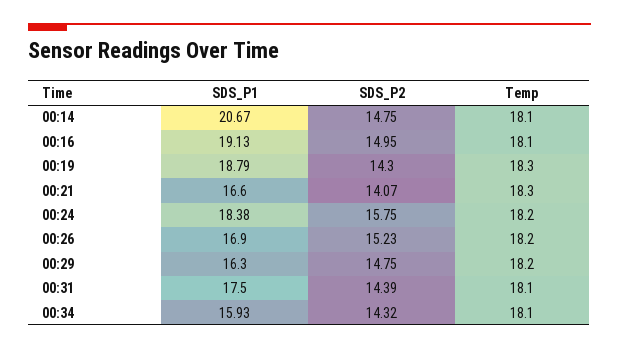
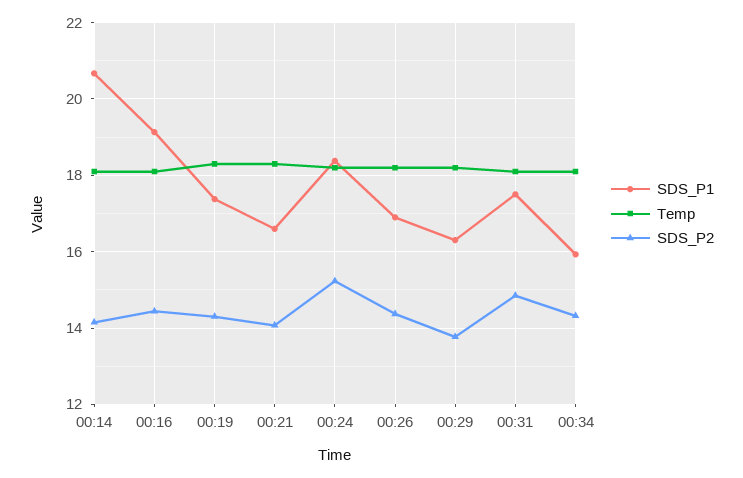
  {
    "SDS_P1": {
      "00:14": 20.67,
      "00:16": 19.13,
-     "00:19": 18.79,
+     "00:19": 17.4,
      "00:21": 16.6,
      "00:24": 18.38,
      "00:26": 16.9,
      "00:29": 16.3,
      "00:31": 17.5,
      "00:34": 15.93
    },
    "SDS_P2": {
-     "00:14": 14.75,
+     "00:14": 14.2,
-     "00:16": 14.95,
+     "00:16": 14.4,
      "00:19": 14.3,
      "00:21": 14.07,
-     "00:24": 15.75,
+     "00:24": 15.2,
-     "00:26": 15.23,
+     "00:26": 14.4,
-     "00:29": 14.75,
+     "00:29": 13.8,
-     "00:31": 14.39,
+     "00:31": 14.8,
      "00:34": 14.32
    },
    "Temp": {
      "00:14": 18.1,
      "00:16": 18.1,
      "00:19": 18.3,
      "00:21": 18.3,
      "00:24": 18.2,
      "00:26": 18.2,
      "00:29": 18.2,
      "00:31": 18.1,
      "00:34": 18.1
    }
  }

